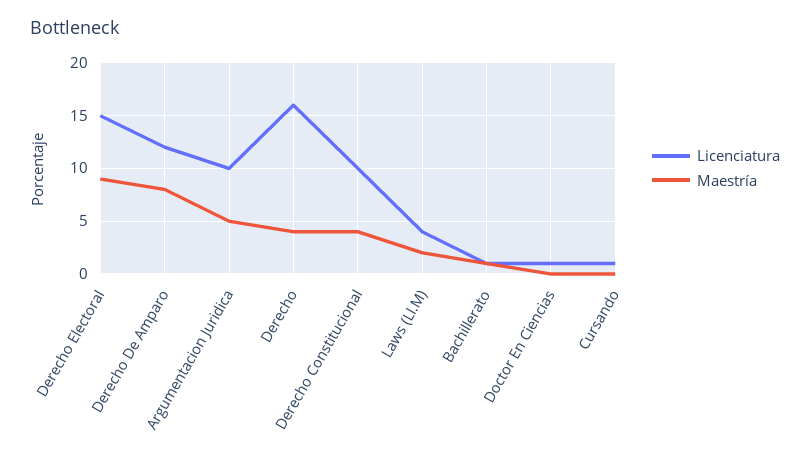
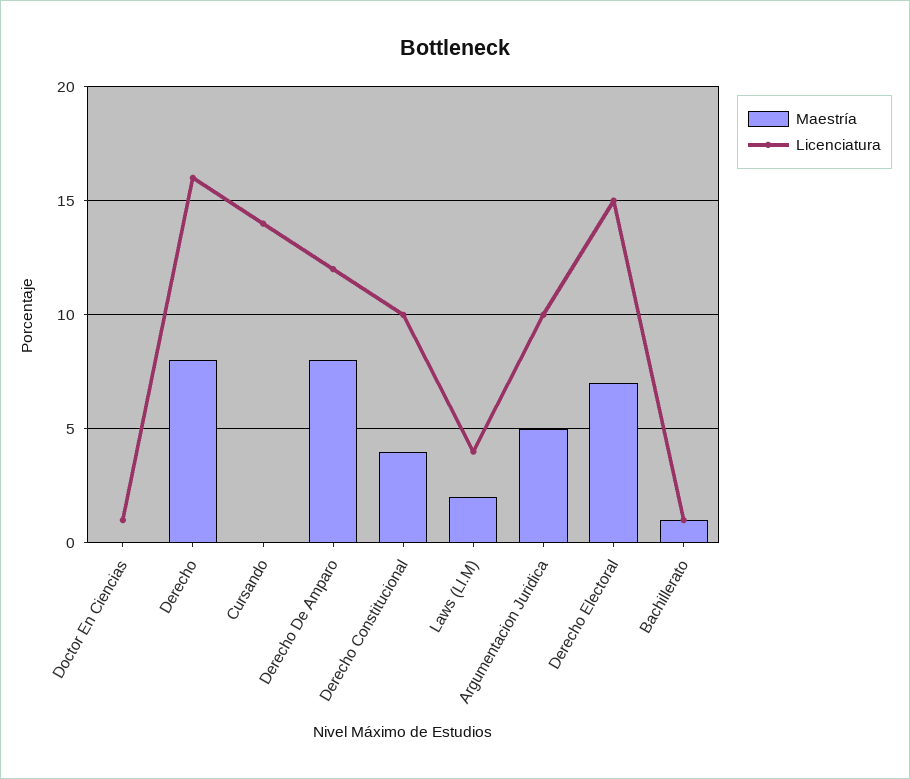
  {
    "Licenciatura": {
      "Derecho Electoral": 15,
      "Derecho De Amparo": 12,
      "Argumentacion Juridica": 10,
      "Derecho": 16,
      "Derecho Constitucional": 10,
      "Laws (Ll.M)": 4,
      "Bachillerato": 1,
      "Doctor En Ciencias": 1,
-     "Cursando": 1
+     "Cursando": 14
    },
    "Maestría": {
-     "Derecho Electoral": 9,
+     "Derecho Electoral": 7,
      "Derecho De Amparo": 8,
      "Argumentacion Juridica": 5,
-     "Derecho": 4,
+     "Derecho": 8,
      "Derecho Constitucional": 4,
      "Laws (Ll.M)": 2,
      "Bachillerato": 1,
      "Doctor En Ciencias": 0,
      "Cursando": 0
    }
  }

